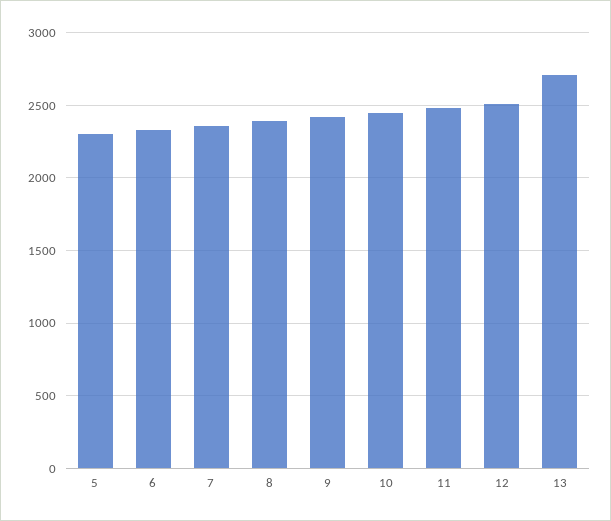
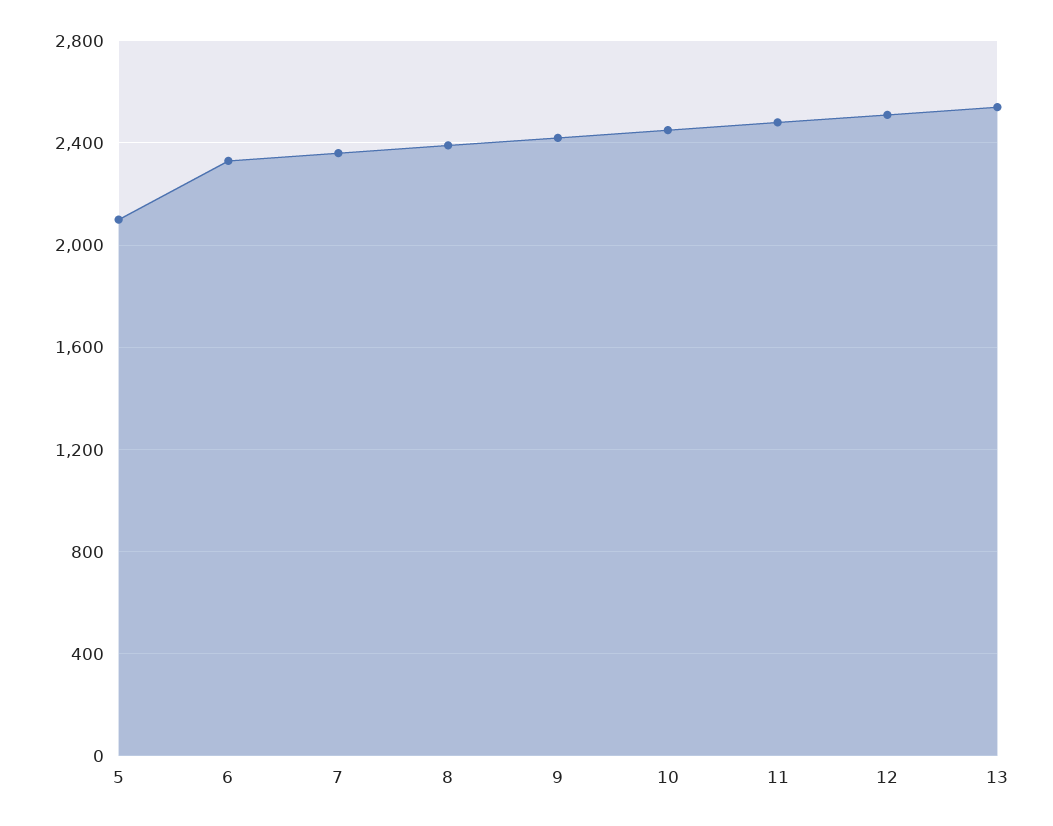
  {
-   "5": 2300,
+   "5": 2100,
    "6": 2350,
    "7": 2350,
    "8": 2400,
    "9": 2400,
    "10": 2450,
    "11": 2500,
    "12": 2500,
-   "13": 2700
+   "13": 2550
  }

